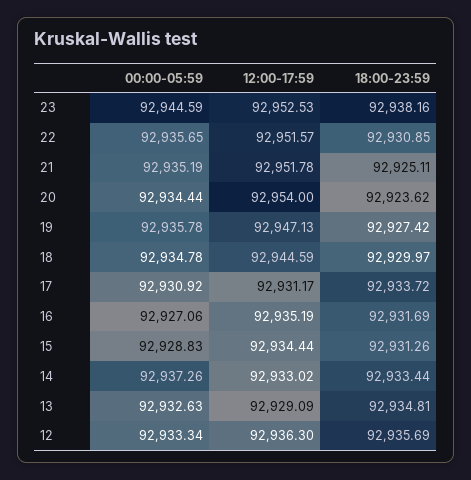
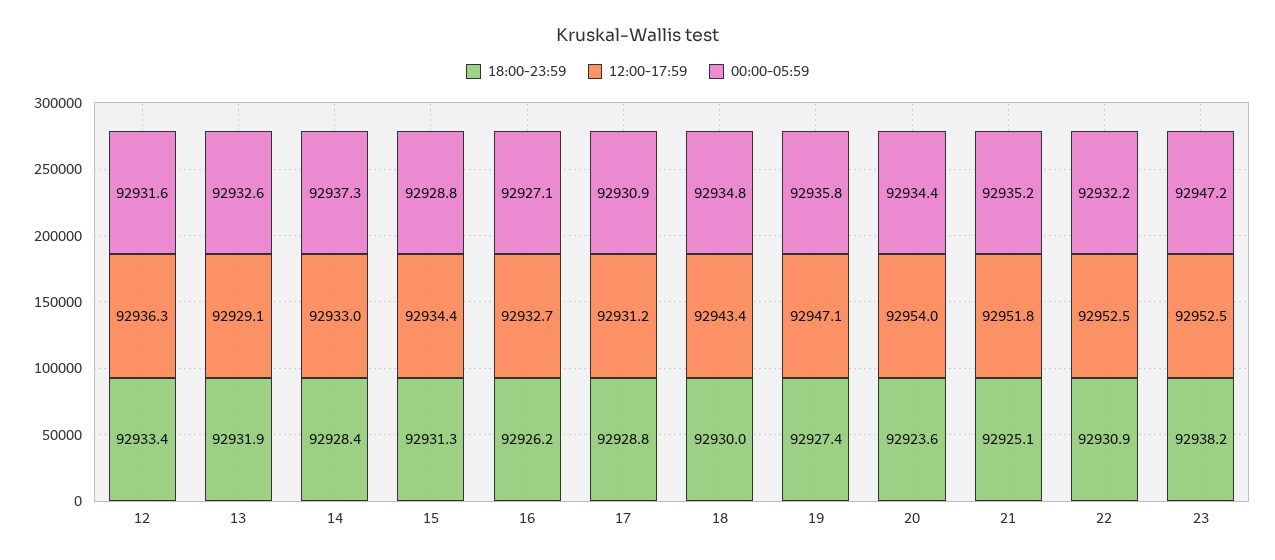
  {
    "00:00-05:59": {
-     "23": 92944.59,
+     "23": 92947.2,
-     "22": 92935.65,
+     "22": 92932.2,
      "21": 92935.19,
      "20": 92934.44,
      "19": 92935.78,
      "18": 92934.78,
      "17": 92930.92,
      "16": 92927.06,
      "15": 92928.83,
      "14": 92937.26,
      "13": 92932.63,
-     "12": 92933.34
+     "12": 92931.6
    },
    "12:00-17:59": {
      "23": 92952.53,
-     "22": 92951.57,
+     "22": 92952.5,
      "21": 92951.78,
      "20": 92954,
      "19": 92947.13,
-     "18": 92944.59,
+     "18": 92943.4,
      "17": 92931.17,
-     "16": 92935.19,
+     "16": 92932.7,
      "15": 92934.44,
      "14": 92933.02,
      "13": 92929.09,
      "12": 92936.3
    },
    "18:00-23:59": {
      "23": 92938.16,
      "22": 92930.85,
      "21": 92925.11,
      "20": 92923.62,
      "19": 92927.42,
      "18": 92929.97,
-     "17": 92933.72,
+     "17": 92928.8,
-     "16": 92931.69,
+     "16": 92926.2,
      "15": 92931.26,
-     "14": 92933.44,
+     "14": 92928.4,
-     "13": 92934.81,
+     "13": 92931.9,
-     "12": 92935.69
+     "12": 92933.4
    }
  }

